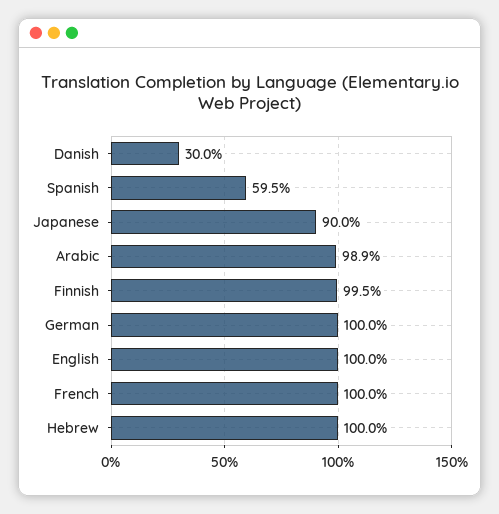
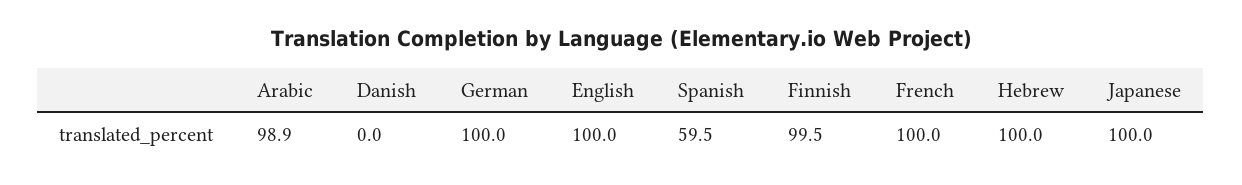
  {
-   "Danish": 30,
+   "Danish": 0,
    "Spanish": 59.5,
-   "Japanese": 90,
+   "Japanese": 100,
    "Arabic": 98.9,
    "Finnish": 99.5,
    "German": 100,
    "English": 100,
    "French": 100,
    "Hebrew": 100
  }

